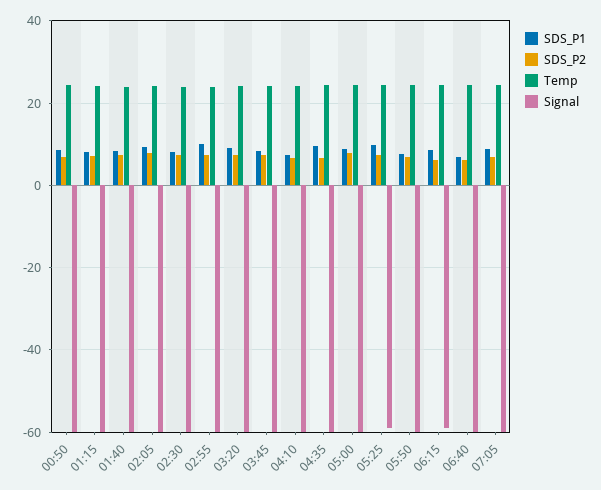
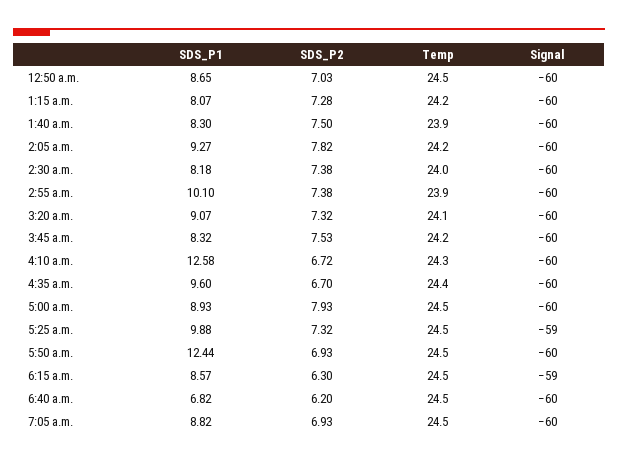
  {
    "SDS_P1": {
      "00:50": 8.65,
      "01:15": 8.07,
      "01:40": 8.3,
      "02:05": 9.27,
      "02:30": 8.18,
      "02:55": 10.1,
      "03:20": 9.07,
      "03:45": 8.32,
-     "04:10": 8,
+     "04:10": 12.58,
      "04:35": 9.6,
      "05:00": 8.93,
      "05:25": 9.88,
-     "05:50": 8,
+     "05:50": 12.44,
      "06:15": 8.57,
      "06:40": 6.82,
      "07:05": 8.82
    },
    "SDS_P2": {
      "00:50": 7.03,
      "01:15": 7.28,
      "01:40": 7.5,
      "02:05": 7.82,
      "02:30": 7.38,
      "02:55": 7.38,
      "03:20": 7.32,
      "03:45": 7.53,
      "04:10": 6.72,
      "04:35": 6.7,
      "05:00": 7.93,
      "05:25": 7.32,
      "05:50": 6.93,
      "06:15": 6.3,
      "06:40": 6.2,
      "07:05": 6.93
    },
    "Temp": {
      "00:50": 24.5,
      "01:15": 24.2,
      "01:40": 23.9,
      "02:05": 24.2,
      "02:30": 24,
      "02:55": 23.9,
      "03:20": 24.1,
      "03:45": 24.2,
      "04:10": 24.3,
      "04:35": 24.4,
      "05:00": 24.5,
      "05:25": 24.5,
      "05:50": 24.5,
      "06:15": 24.5,
      "06:40": 24.5,
      "07:05": 24.5
    },
    "Signal": {
      "00:50": -60,
      "01:15": -60,
      "01:40": -60,
      "02:05": -60,
      "02:30": -60,
      "02:55": -60,
      "03:20": -60,
      "03:45": -60,
      "04:10": -60,
      "04:35": -60,
      "05:00": -60,
      "05:25": -59,
      "05:50": -60,
      "06:15": -59,
      "06:40": -60,
      "07:05": -60
    }
  }

